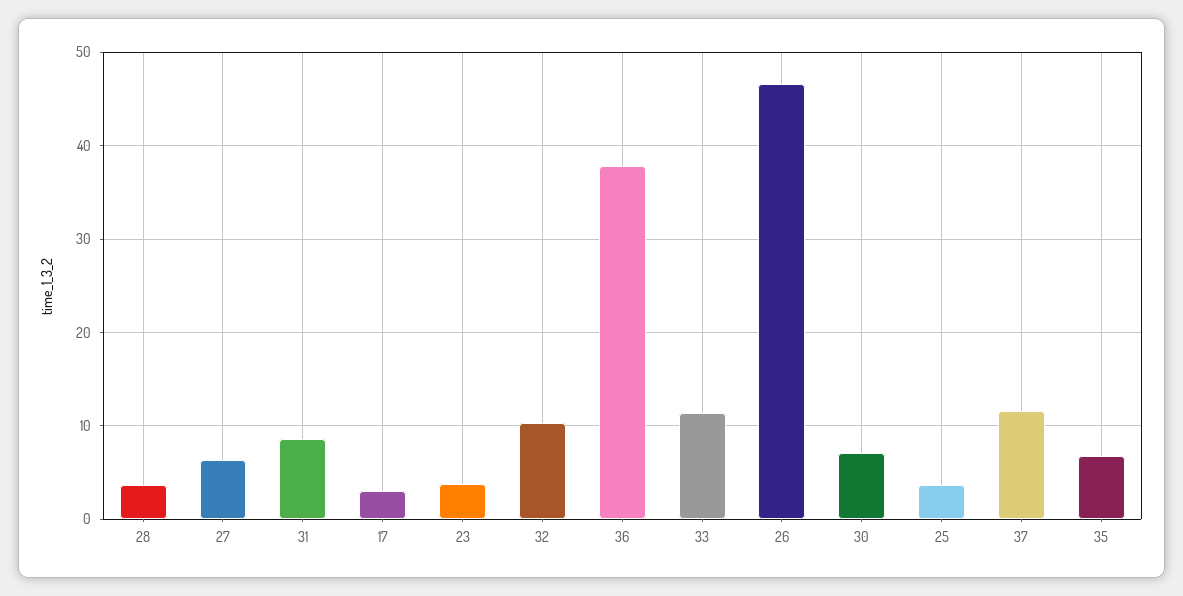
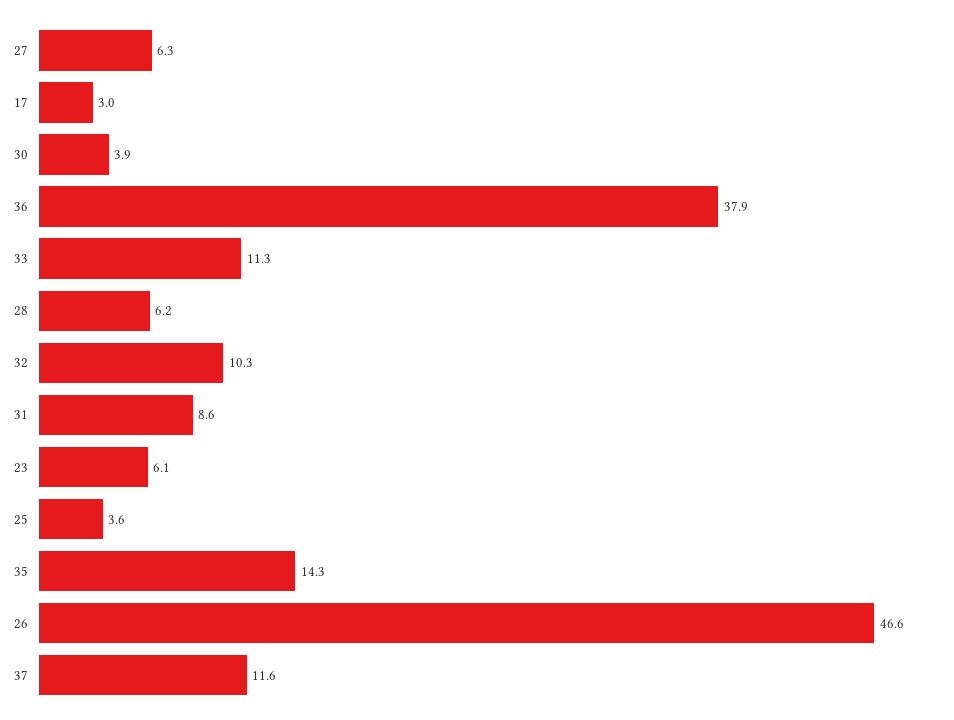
  {
-   "28": 4,
+   "28": 6.2,
    "27": 6.3,
    "31": 8.6,
    "17": 3,
-   "23": 4,
+   "23": 6.1,
    "32": 10.3,
    "36": 37.9,
    "33": 11.3,
    "26": 46.6,
-   "30": 7,
+   "30": 3.9,
    "25": 3.6,
    "37": 11.6,
-   "35": 7
+   "35": 14.3
  }

